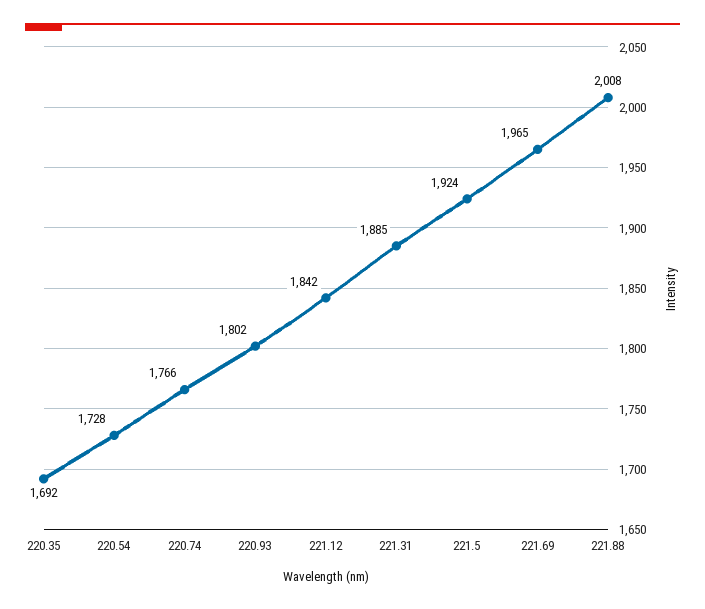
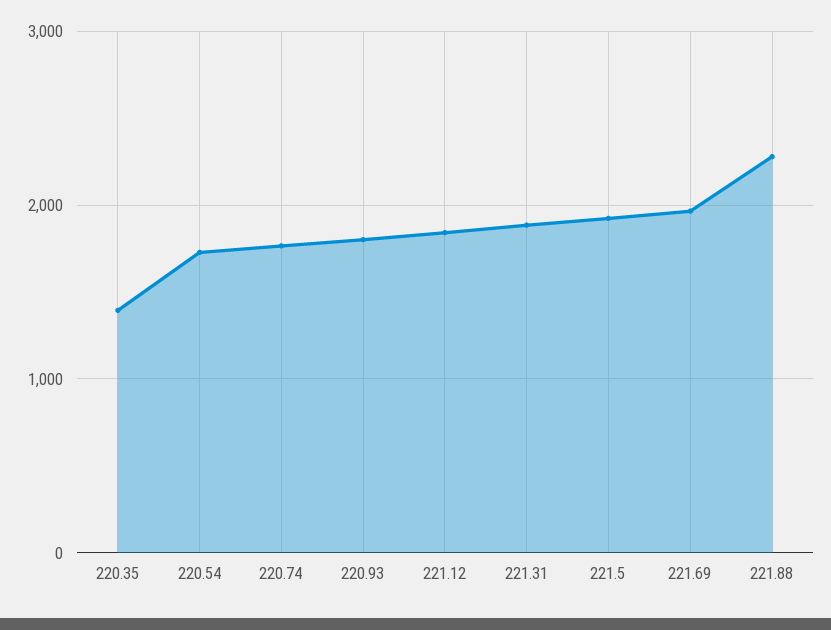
  {
-   "220.35": 1692,
+   "220.35": 1400,
    "220.54": 1728,
    "220.74": 1766,
    "220.93": 1802,
    "221.12": 1842,
    "221.31": 1885,
    "221.5": 1924,
    "221.69": 1965,
-   "221.88": 2008
+   "221.88": 2300
  }

